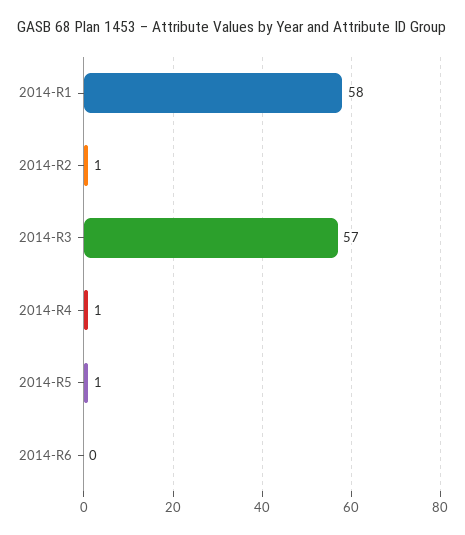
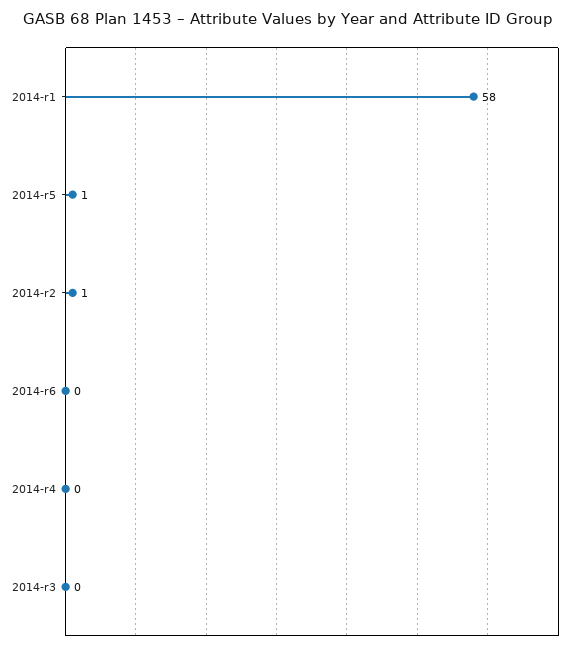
  {
    "2014-R1": 58,
    "2014-R2": 1,
-   "2014-R3": 57,
+   "2014-R3": 0,
-   "2014-R4": 1,
+   "2014-R4": 0,
    "2014-R5": 1,
    "2014-R6": 0
  }

